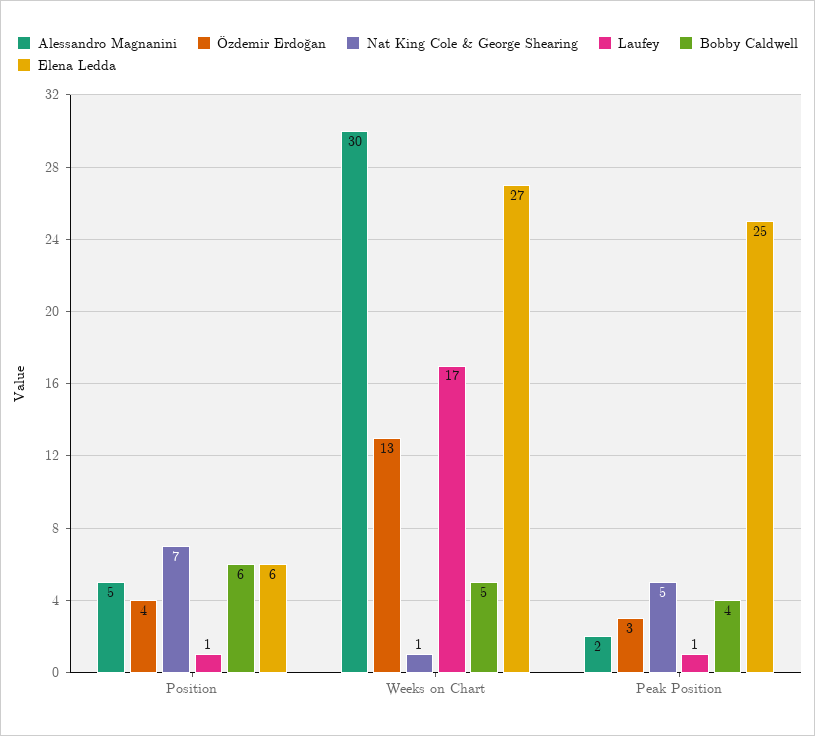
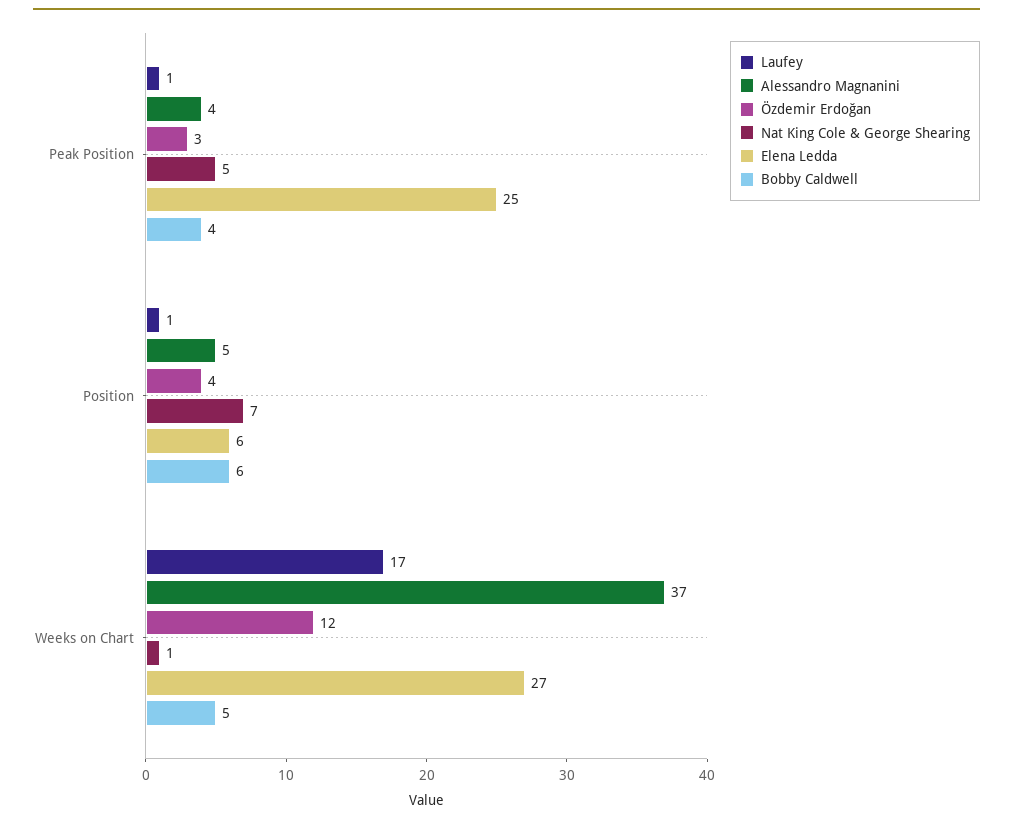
  {
    "Alessandro Magnanini": {
      "Position": 5,
-     "Weeks on Chart": 30,
+     "Weeks on Chart": 37,
-     "Peak Position": 2
+     "Peak Position": 4
    },
    "Özdemir Erdoğan": {
      "Position": 4,
-     "Weeks on Chart": 13,
+     "Weeks on Chart": 12,
      "Peak Position": 3
    },
    "Nat King Cole & George Shearing": {
      "Position": 7,
      "Weeks on Chart": 1,
      "Peak Position": 5
    },
    "Laufey": {
      "Position": 1,
      "Weeks on Chart": 17,
      "Peak Position": 1
    },
    "Bobby Caldwell": {
      "Position": 6,
      "Weeks on Chart": 5,
      "Peak Position": 4
    },
    "Elena Ledda": {
      "Position": 6,
      "Weeks on Chart": 27,
      "Peak Position": 25
    }
  }

